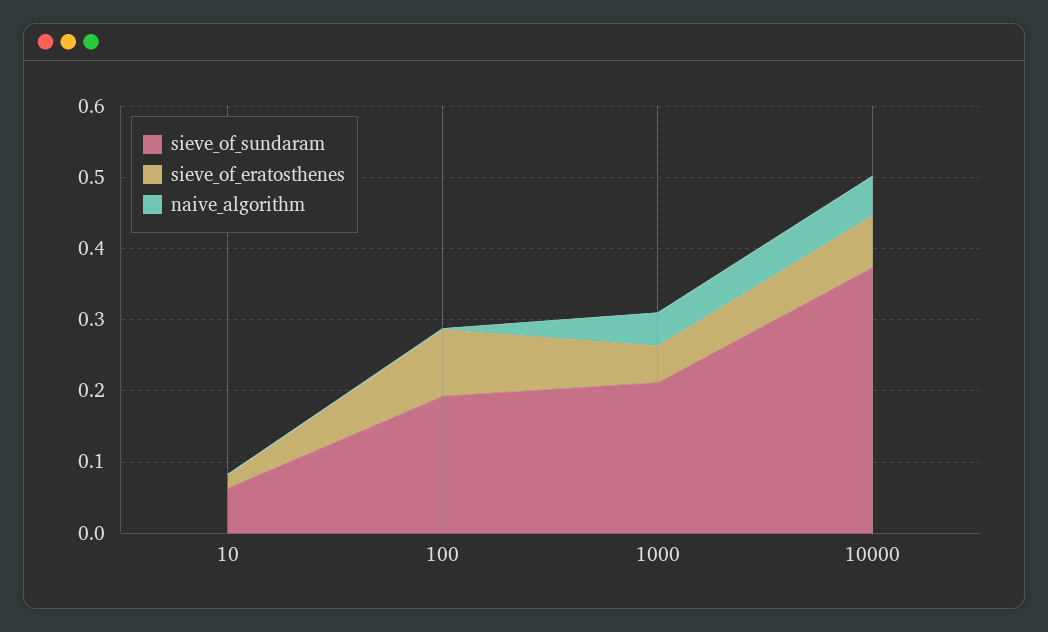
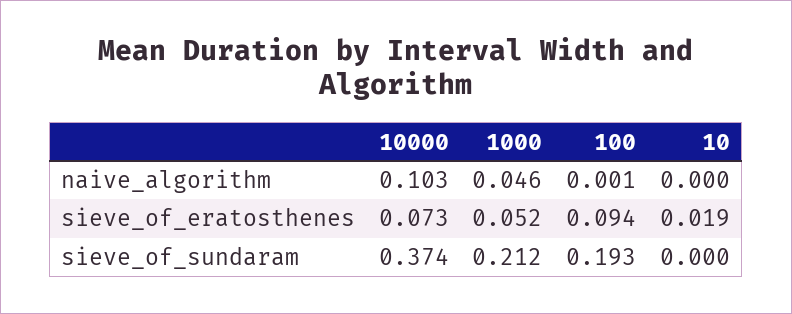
  {
    "sieve_of_sundaram": {
-     "10": 0.06,
+     "10": 0,
      "100": 0.193,
      "1000": 0.212,
      "10000": 0.374
    },
    "sieve_of_eratosthenes": {
      "10": 0.019,
      "100": 0.094,
      "1000": 0.052,
      "10000": 0.073
    },
    "naive_algorithm": {
      "10": 0,
      "100": 0.001,
      "1000": 0.046,
-     "10000": 0.06
+     "10000": 0.103
    }
  }

